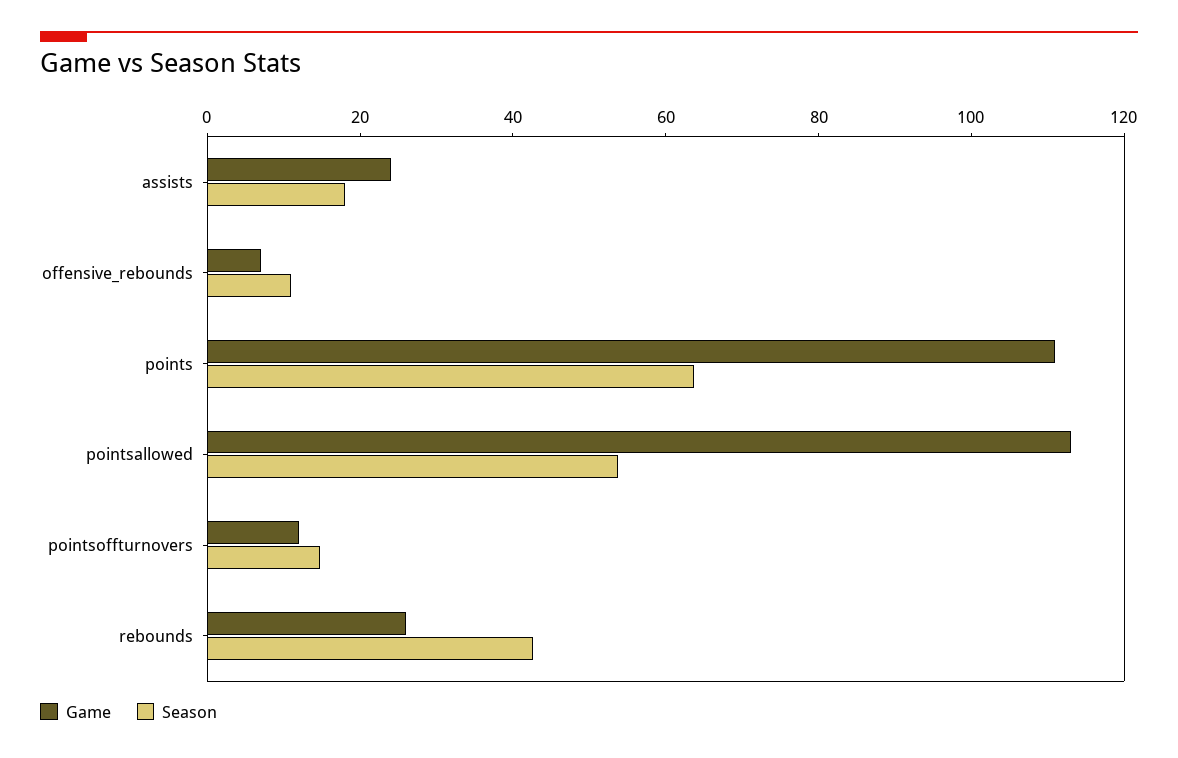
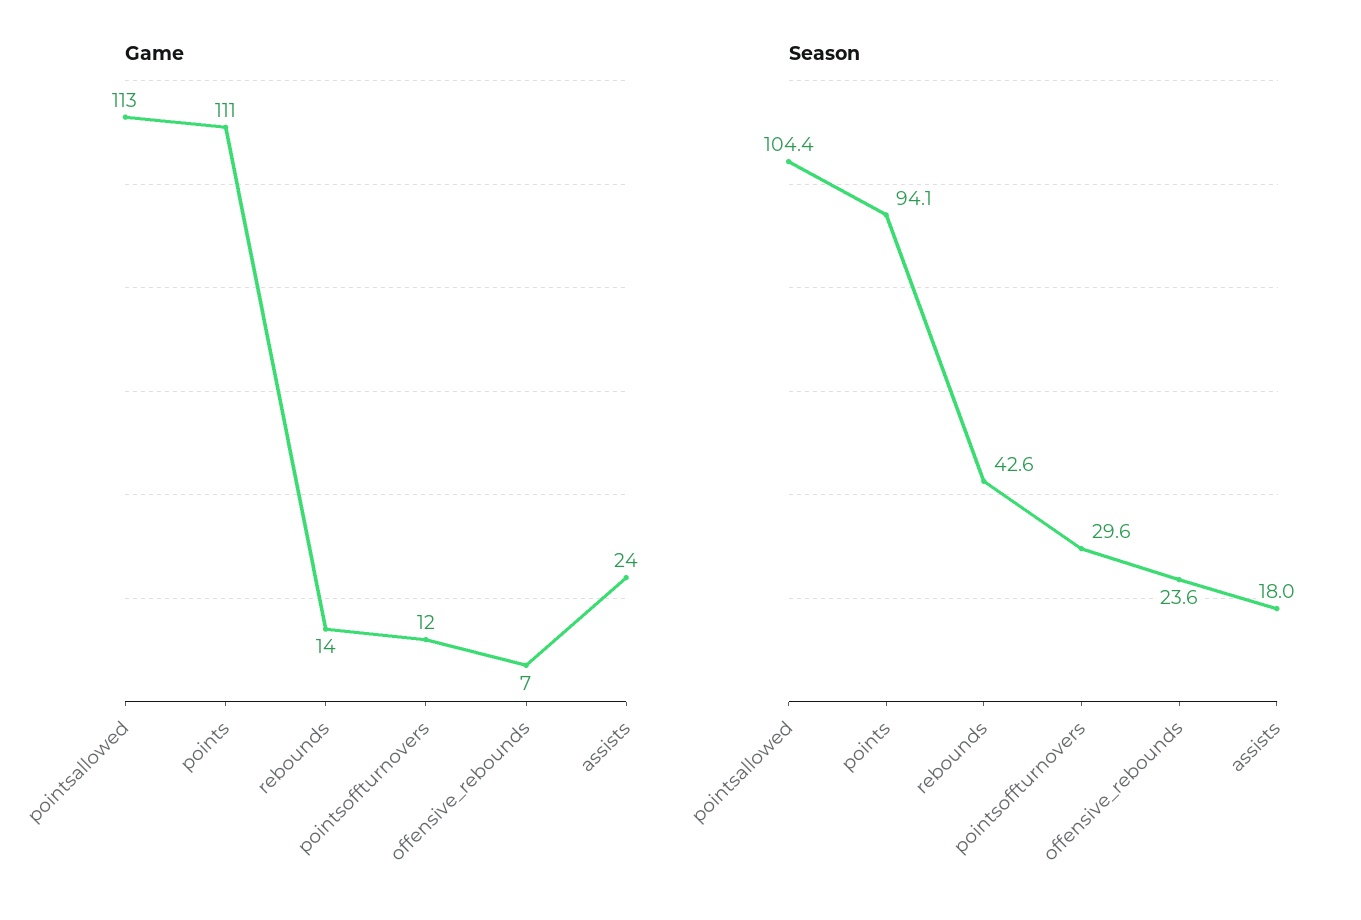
  {
    "Game": {
      "assists": 24,
      "offensive_rebounds": 7,
      "points": 111,
      "pointsallowed": 113,
      "pointsoffturnovers": 12,
-     "rebounds": 25
+     "rebounds": 14
    },
    "Season": {
      "assists": 18,
-     "offensive_rebounds": 10,
+     "offensive_rebounds": 23.6,
-     "points": 65,
+     "points": 94.1,
-     "pointsallowed": 55,
+     "pointsallowed": 104.4,
-     "pointsoffturnovers": 15,
+     "pointsoffturnovers": 29.6,
      "rebounds": 42.6
    }
  }

